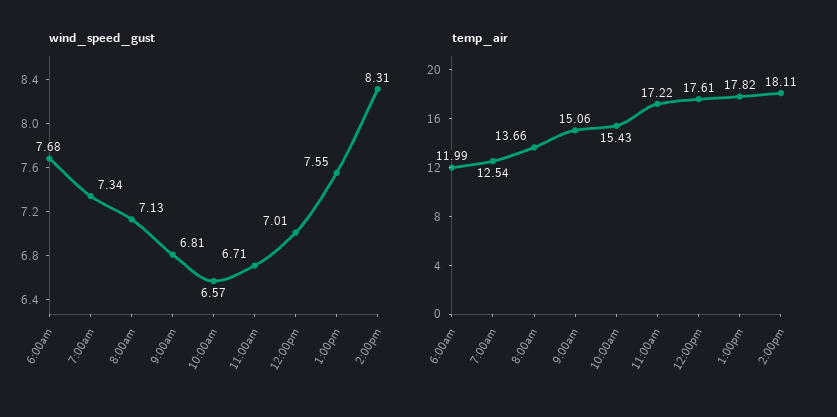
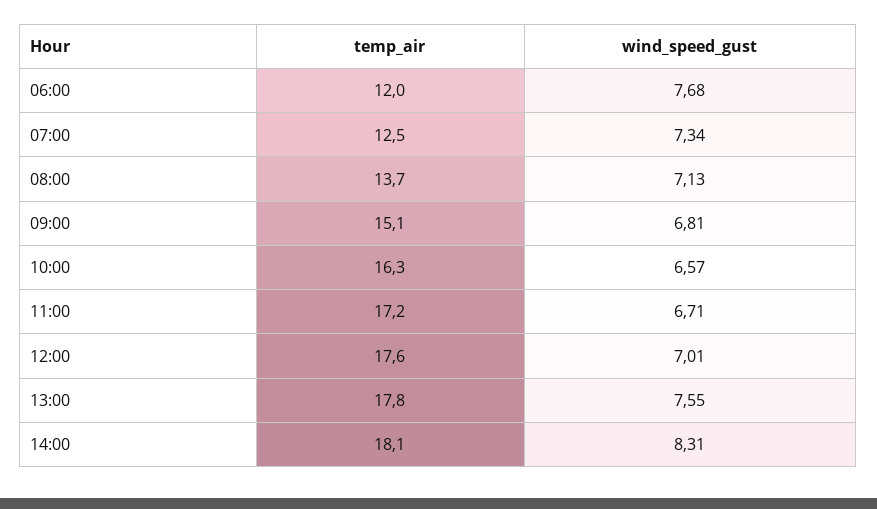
  {
    "wind_speed_gust": {
      "6:00am": 7.68,
      "7:00am": 7.34,
      "8:00am": 7.13,
      "9:00am": 6.81,
      "10:00am": 6.57,
      "11:00am": 6.71,
      "12:00pm": 7.01,
      "1:00pm": 7.55,
      "2:00pm": 8.31
    },
    "temp_air": {
      "6:00am": 11.99,
      "7:00am": 12.54,
      "8:00am": 13.66,
      "9:00am": 15.06,
-     "10:00am": 15.43,
+     "10:00am": 16.3,
      "11:00am": 17.22,
      "12:00pm": 17.61,
      "1:00pm": 17.82,
      "2:00pm": 18.11
    }
  }

